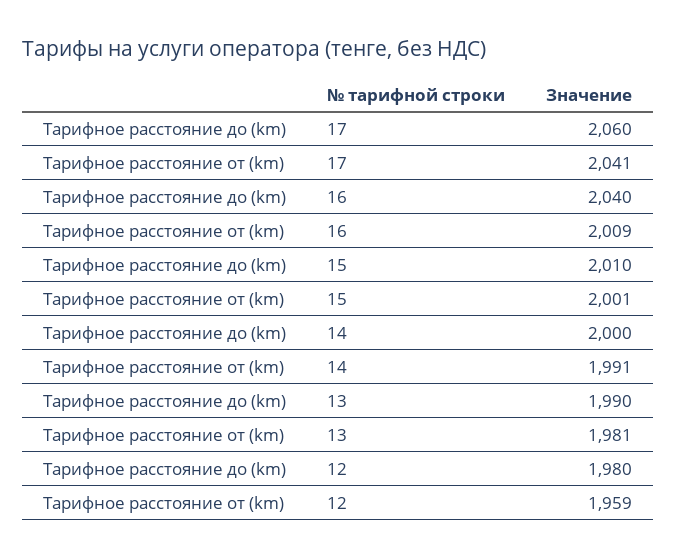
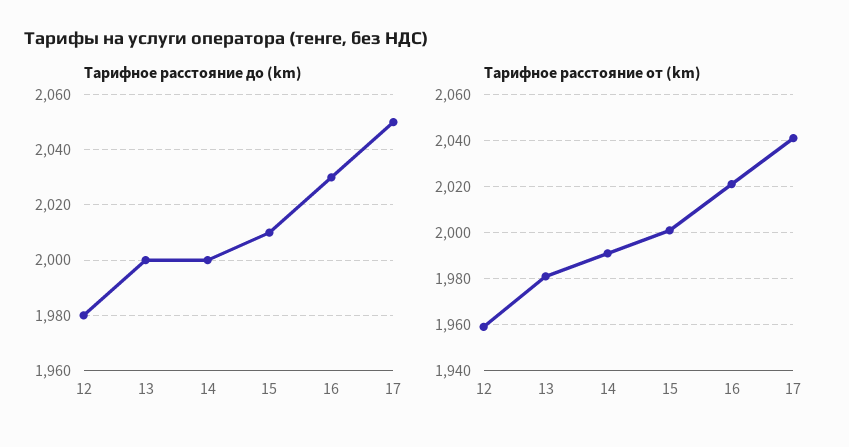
  {
    "Тарифное расстояние до (km)": {
-     "17": 2060,
+     "17": 2050,
-     "16": 2040,
+     "16": 2030,
      "15": 2010,
      "14": 2000,
-     "13": 1990,
+     "13": 2000,
      "12": 1980
    },
    "Тарифное расстояние от (km)": {
      "17": 2041,
-     "16": 2009,
+     "16": 2020,
      "15": 2001,
      "14": 1991,
      "13": 1981,
      "12": 1959
    }
  }

